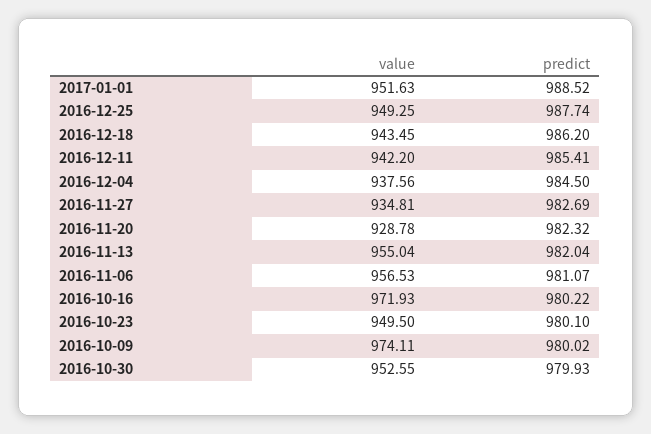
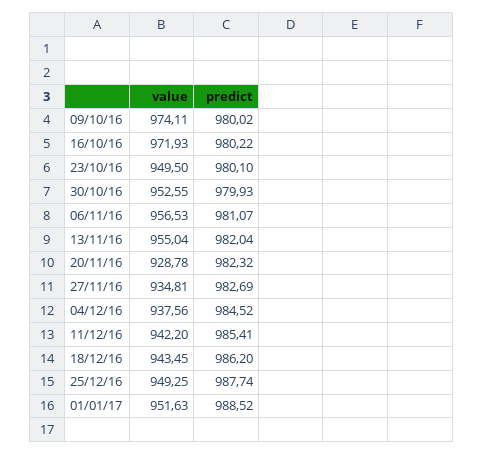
  {
    "value": {
      "2017-01-01": 951.63,
      "2016-12-25": 949.25,
      "2016-12-18": 943.45,
      "2016-12-11": 942.2,
      "2016-12-04": 937.56,
      "2016-11-27": 934.81,
      "2016-11-20": 928.78,
      "2016-11-13": 955.04,
      "2016-11-06": 956.53,
      "2016-10-16": 971.93,
      "2016-10-23": 949.5,
      "2016-10-09": 974.11,
      "2016-10-30": 952.55
    },
    "predict": {
      "2017-01-01": 988.52,
      "2016-12-25": 987.74,
      "2016-12-18": 986.2,
      "2016-12-11": 985.41,
-     "2016-12-04": 984.5,
+     "2016-12-04": 984.52,
      "2016-11-27": 982.69,
      "2016-11-20": 982.32,
      "2016-11-13": 982.04,
      "2016-11-06": 981.07,
      "2016-10-16": 980.22,
      "2016-10-23": 980.1,
      "2016-10-09": 980.02,
      "2016-10-30": 979.93
    }
  }

